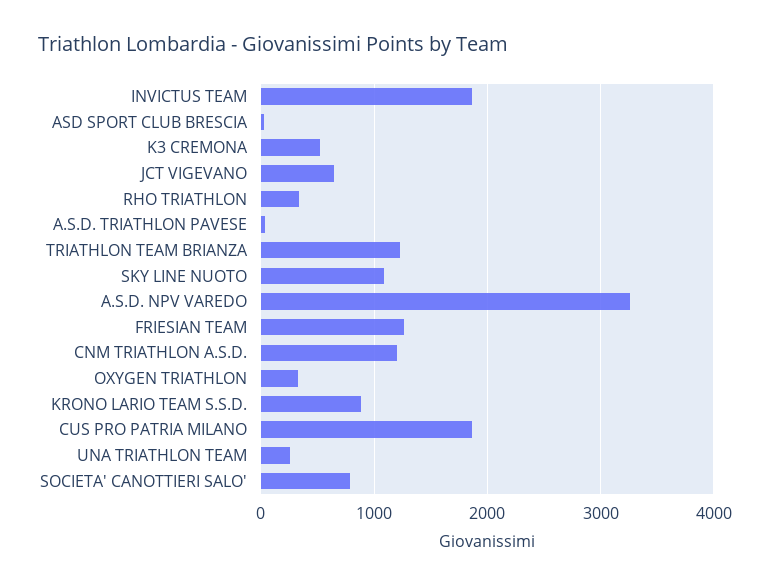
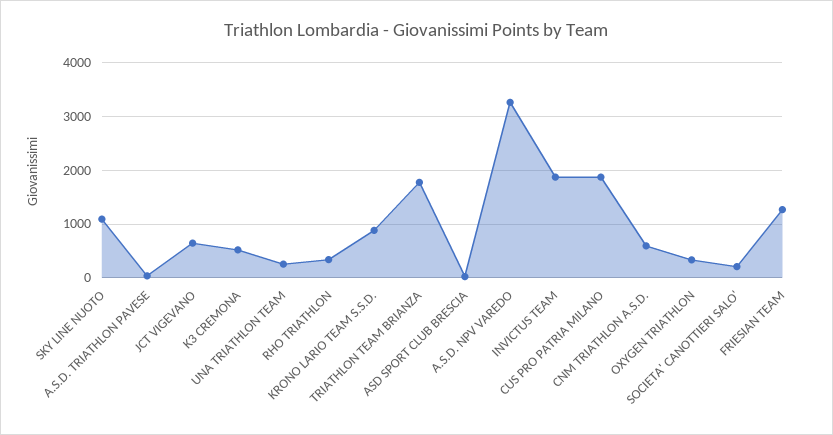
  {
    "INVICTUS TEAM": 1900,
    "ASD SPORT CLUB BRESCIA": 0,
    "K3 CREMONA": 500,
    "JCT VIGEVANO": 600,
    "RHO TRIATHLON": 300,
    "A.S.D. TRIATHLON PAVESE": 0,
-   "TRIATHLON TEAM BRIANZA": 1200,
+   "TRIATHLON TEAM BRIANZA": 1800,
    "SKY LINE NUOTO": 1100,
    "A.S.D. NPV VAREDO": 3300,
    "FRIESIAN TEAM": 1300,
-   "CNM TRIATHLON A.S.D.": 1200,
+   "CNM TRIATHLON A.S.D.": 600,
    "OXYGEN TRIATHLON": 300,
    "KRONO LARIO TEAM S.S.D.": 900,
    "CUS PRO PATRIA MILANO": 1900,
    "UNA TRIATHLON TEAM": 300,
-   "SOCIETA' CANOTTIERI SALO'": 800
+   "SOCIETA' CANOTTIERI SALO'": 200
  }

